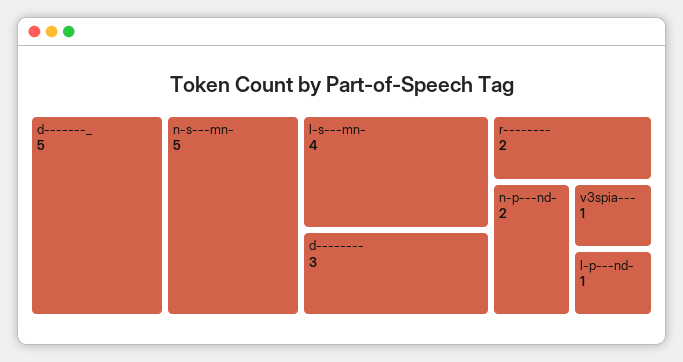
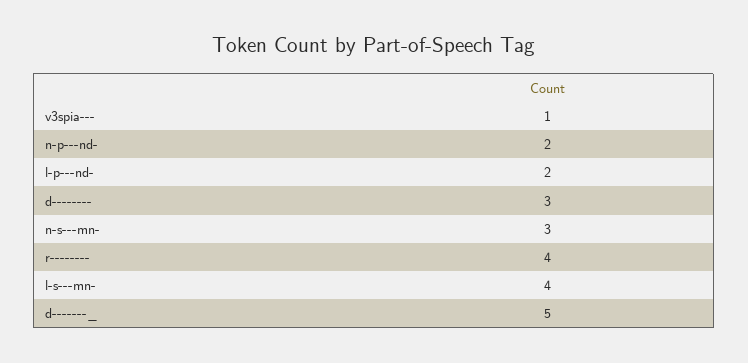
  {
    "d-------_": 5,
-   "n-s---mn-": 5,
+   "n-s---mn-": 3,
    "l-s---mn-": 4,
    "d--------": 3,
-   "r--------": 2,
+   "r--------": 4,
    "n-p---nd-": 2,
    "v3spia---": 1,
-   "l-p---nd-": 1
+   "l-p---nd-": 2
  }

